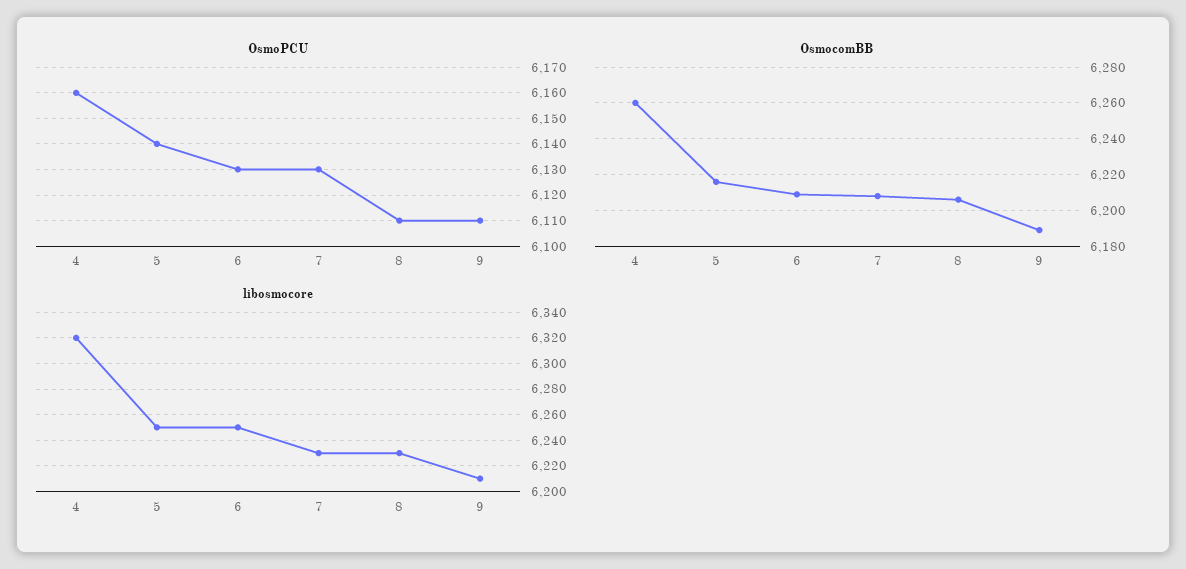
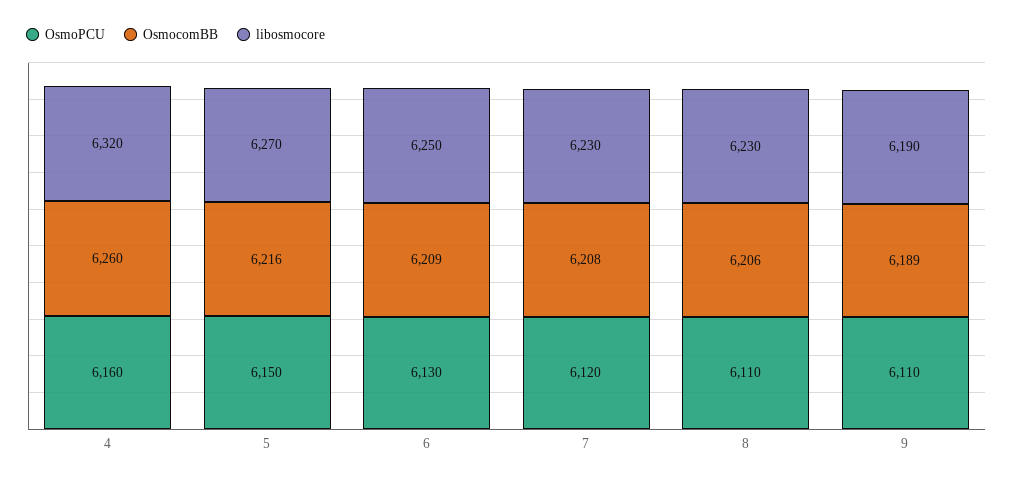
  {
    "OsmoPCU": {
      "4": 6160,
-     "5": 6140,
+     "5": 6150,
      "6": 6130,
-     "7": 6130,
+     "7": 6120,
      "8": 6110,
      "9": 6110
    },
    "OsmocomBB": {
      "4": 6260,
      "5": 6216,
      "6": 6209,
      "7": 6208,
      "8": 6206,
      "9": 6189
    },
    "libosmocore": {
      "4": 6320,
-     "5": 6250,
+     "5": 6270,
      "6": 6250,
      "7": 6230,
      "8": 6230,
-     "9": 6210
+     "9": 6190
    }
  }

